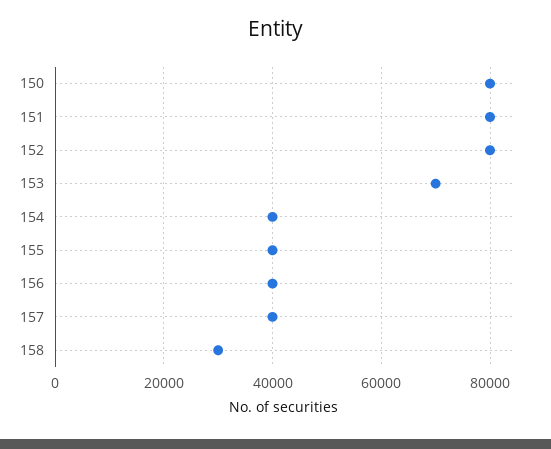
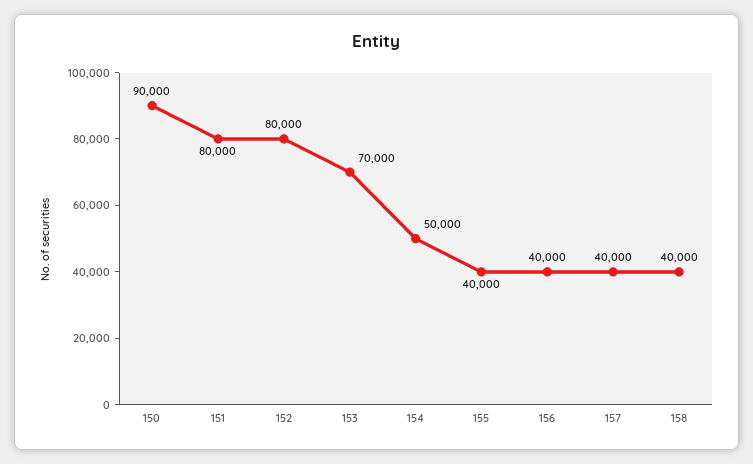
  {
-   "150": 80000,
+   "150": 90000,
    "151": 80000,
    "152": 80000,
    "153": 70000,
-   "154": 40000,
+   "154": 50000,
    "155": 40000,
    "156": 40000,
    "157": 40000,
-   "158": 30000
+   "158": 40000
  }

